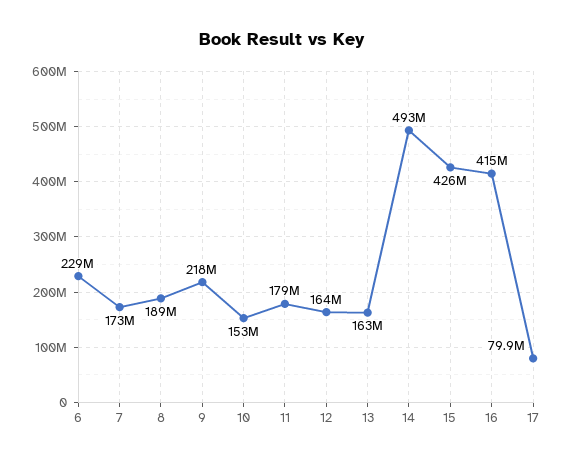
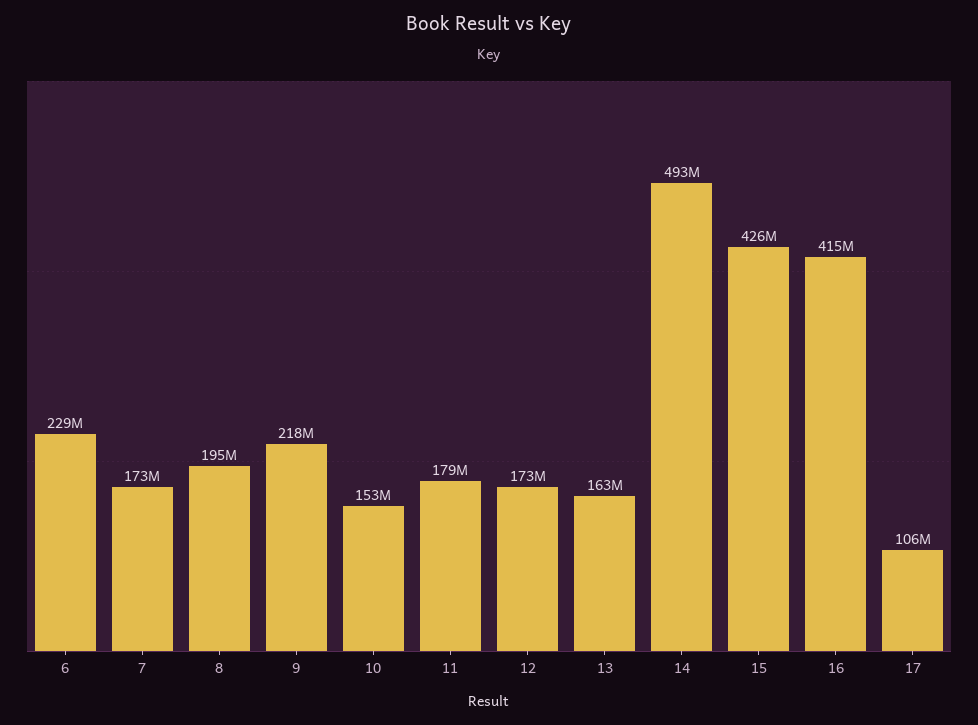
  {
    "6": 229000000,
    "7": 173000000,
-   "8": 189000000,
+   "8": 195000000,
    "9": 218000000,
    "10": 153000000,
    "11": 179000000,
-   "12": 164000000,
+   "12": 173000000,
    "13": 163000000,
    "14": 493000000,
    "15": 426000000,
    "16": 415000000,
-   "17": 79900000
+   "17": 106000000
  }

